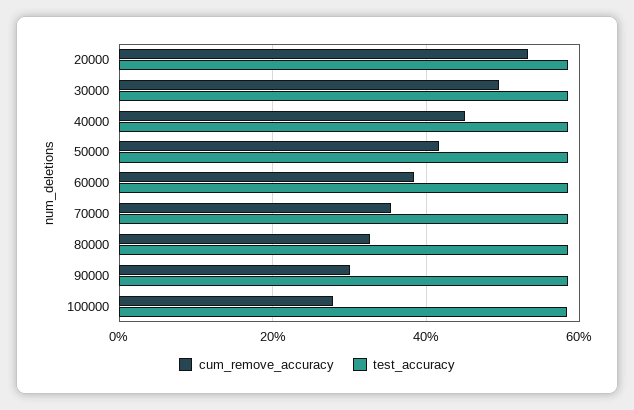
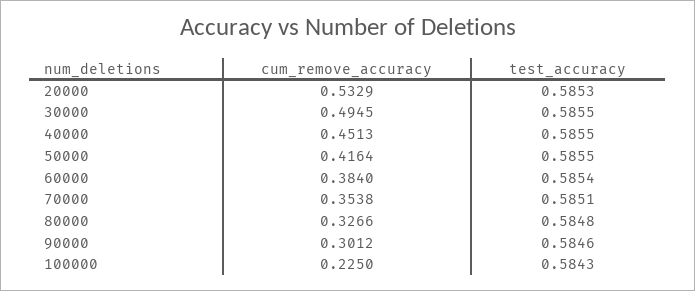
  {
    "cum_remove_accuracy": {
      "20000": 0.5329,
      "30000": 0.4945,
      "40000": 0.4513,
      "50000": 0.4164,
      "60000": 0.384,
      "70000": 0.3538,
      "80000": 0.3266,
      "90000": 0.3012,
-     "100000": 0.28
+     "100000": 0.225
    },
    "test_accuracy": {
      "20000": 0.5853,
      "30000": 0.5855,
      "40000": 0.5855,
      "50000": 0.5855,
      "60000": 0.5854,
      "70000": 0.5851,
      "80000": 0.5848,
      "90000": 0.5846,
      "100000": 0.5843
    }
  }

